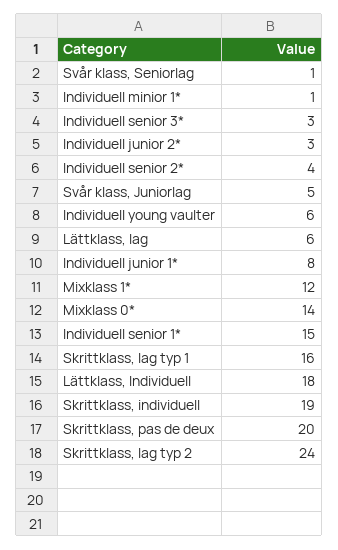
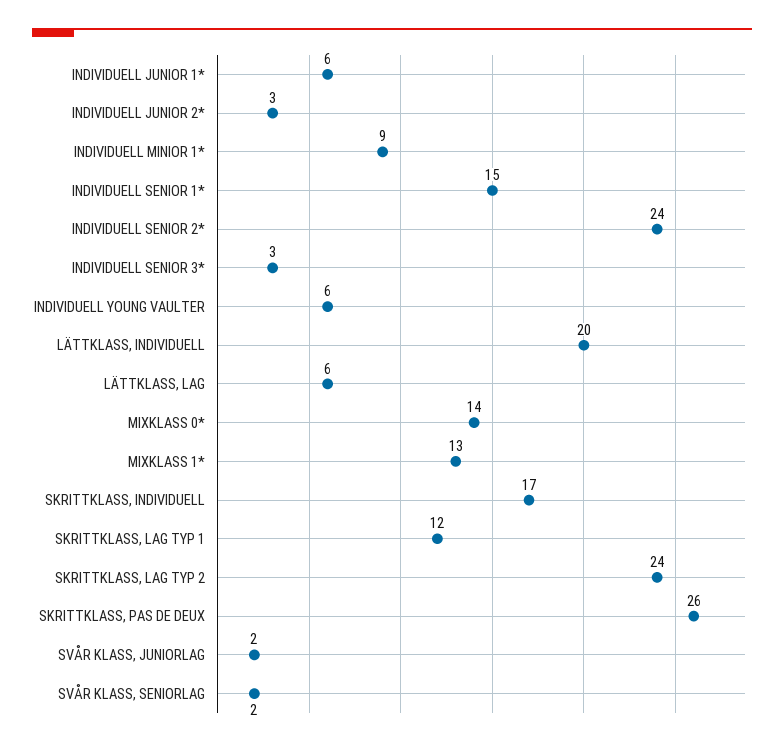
  {
-   "Svår klass, Seniorlag": 1,
+   "Svår klass, Seniorlag": 2,
-   "Individuell minior 1*": 1,
+   "Individuell minior 1*": 9,
    "Individuell senior 3*": 3,
    "Individuell junior 2*": 3,
-   "Individuell senior 2*": 4,
+   "Individuell senior 2*": 24,
-   "Svår klass, Juniorlag": 5,
+   "Svår klass, Juniorlag": 2,
    "Individuell young vaulter": 6,
    "Lättklass, lag": 6,
-   "Individuell junior 1*": 8,
+   "Individuell junior 1*": 6,
-   "Mixklass 1*": 12,
+   "Mixklass 1*": 13,
    "Mixklass 0*": 14,
    "Individuell senior 1*": 15,
-   "Skrittklass, lag typ 1": 16,
+   "Skrittklass, lag typ 1": 12,
-   "Lättklass, Individuell": 18,
+   "Lättklass, Individuell": 20,
-   "Skrittklass, individuell": 19,
+   "Skrittklass, individuell": 17,
-   "Skrittklass, pas de deux": 20,
+   "Skrittklass, pas de deux": 26,
    "Skrittklass, lag typ 2": 24
  }

